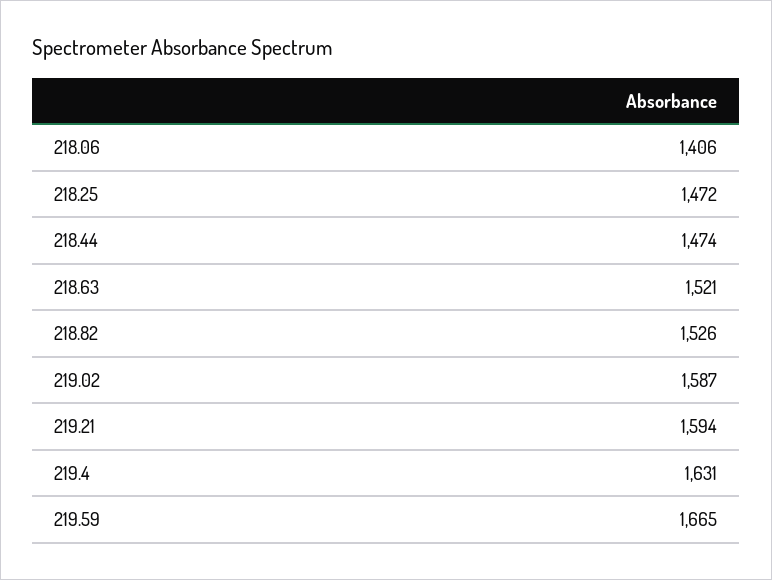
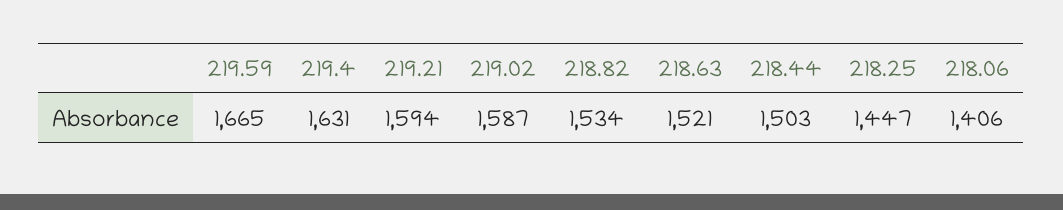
  {
    "218.06": 1406,
-   "218.25": 1472,
+   "218.25": 1447,
-   "218.44": 1474,
+   "218.44": 1503,
    "218.63": 1521,
-   "218.82": 1526,
+   "218.82": 1534,
    "219.02": 1587,
    "219.21": 1594,
    "219.4": 1631,
    "219.59": 1665
  }

